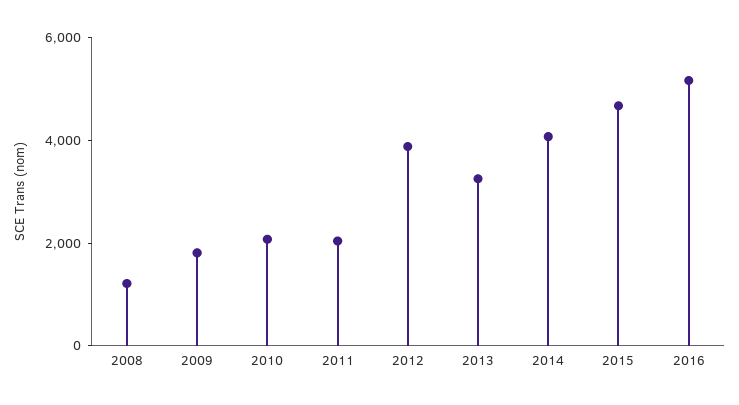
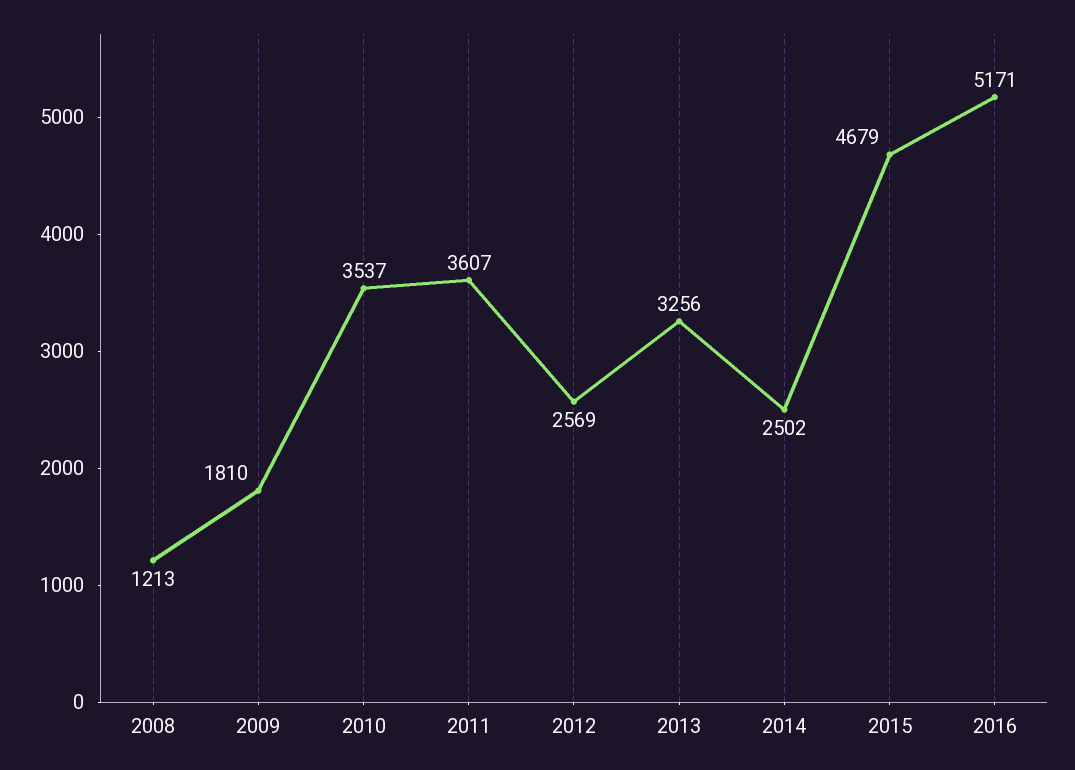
  {
    "2008": 1213,
    "2009": 1810,
-   "2010": 2000,
+   "2010": 3537,
-   "2011": 2000,
+   "2011": 3607,
-   "2012": 4000,
+   "2012": 2569,
    "2013": 3256,
-   "2014": 4000,
+   "2014": 2502,
    "2015": 4679,
    "2016": 5171
  }

